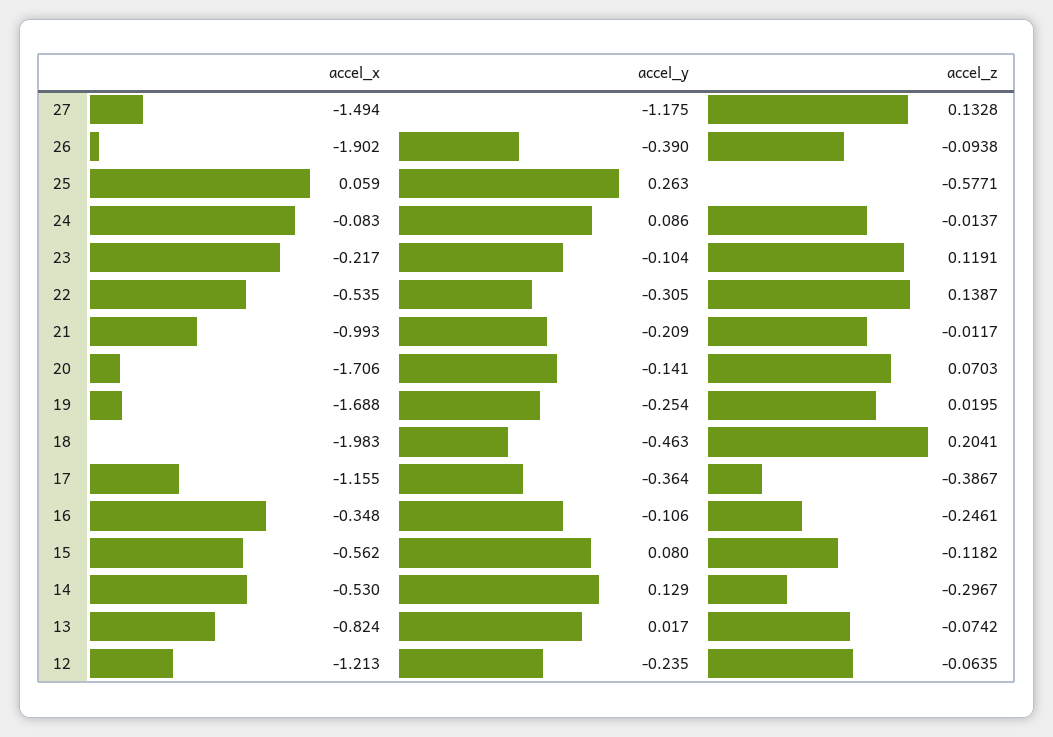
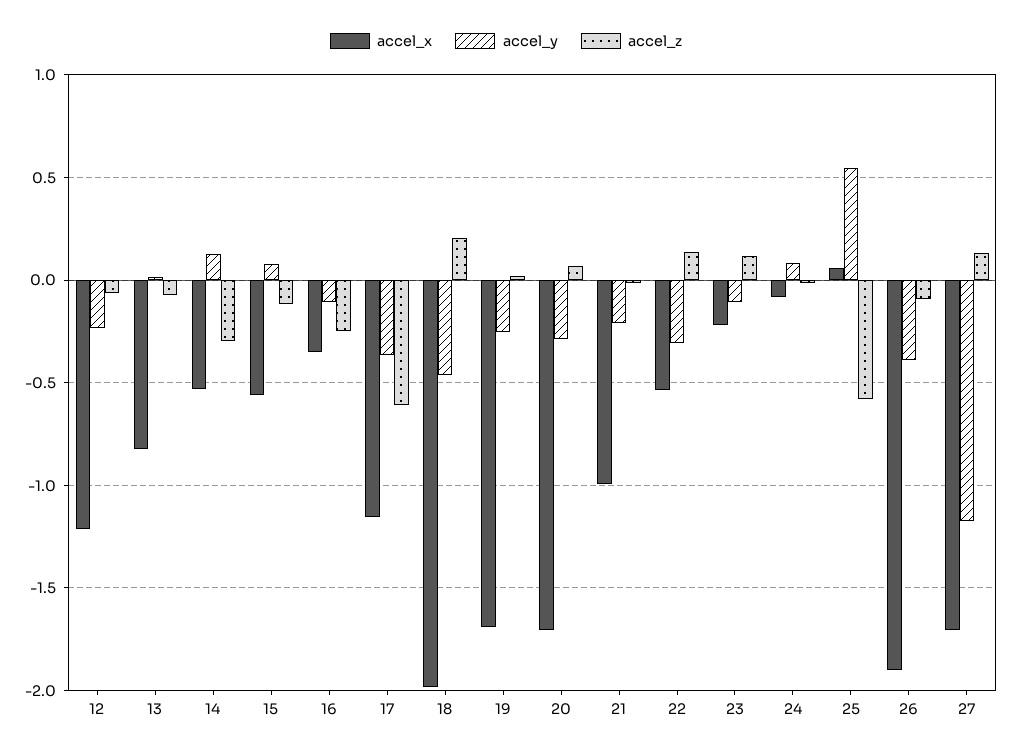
  {
    "accel_x": {
-     "27": -1.494,
+     "27": -1.7,
      "26": -1.902,
      "25": 0.059,
      "24": -0.083,
      "23": -0.217,
      "22": -0.535,
      "21": -0.993,
      "20": -1.706,
      "19": -1.688,
      "18": -1.983,
      "17": -1.155,
      "16": -0.348,
      "15": -0.562,
      "14": -0.53,
      "13": -0.824,
      "12": -1.213
    },
    "accel_y": {
      "27": -1.175,
      "26": -0.39,
-     "25": 0.263,
+     "25": 0.55,
      "24": 0.086,
      "23": -0.104,
      "22": -0.305,
      "21": -0.209,
-     "20": -0.141,
+     "20": -0.3,
      "19": -0.254,
      "18": -0.463,
      "17": -0.364,
      "16": -0.106,
      "15": 0.08,
      "14": 0.129,
      "13": 0.017,
      "12": -0.235
    },
    "accel_z": {
      "27": 0.1328,
      "26": -0.0938,
      "25": -0.5771,
      "24": -0.0137,
      "23": 0.1191,
      "22": 0.1387,
      "21": -0.0117,
      "20": 0.0703,
      "19": 0.0195,
      "18": 0.2041,
-     "17": -0.3867,
+     "17": -0.6,
      "16": -0.2461,
      "15": -0.1182,
      "14": -0.2967,
      "13": -0.0742,
      "12": -0.0635
    }
  }

